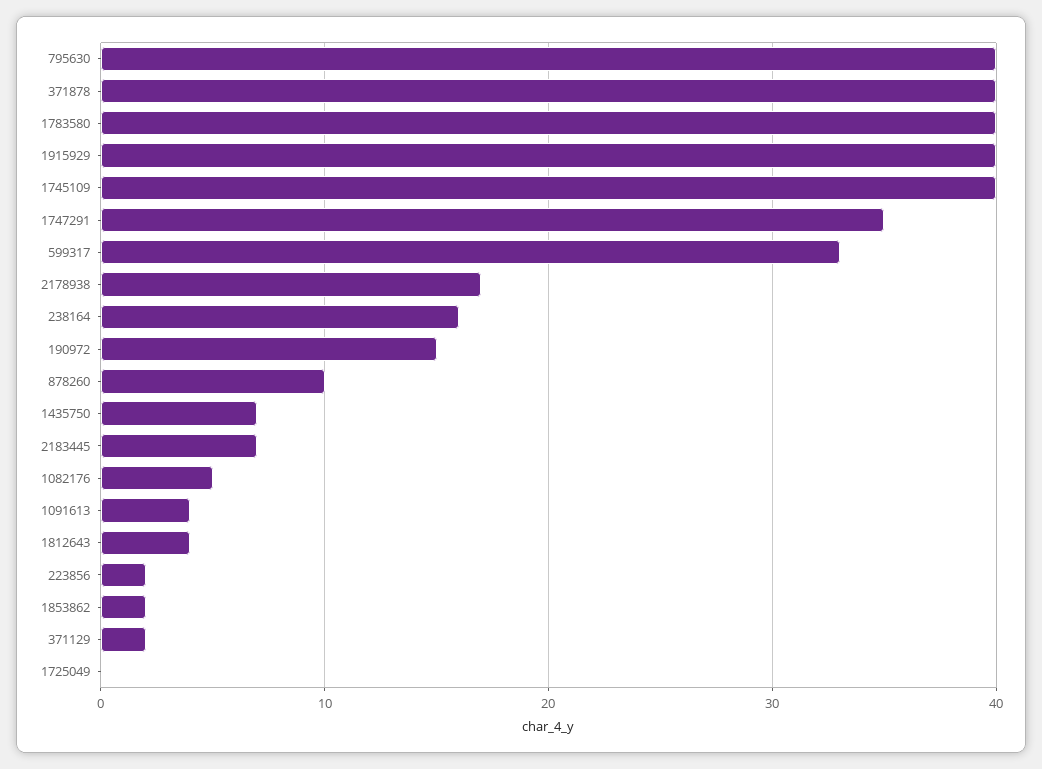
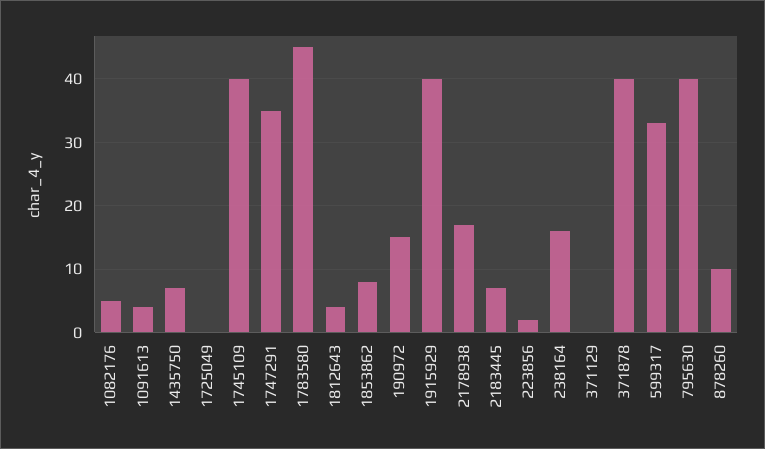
  {
    "795630": 40,
    "371878": 40,
-   "1783580": 40,
+   "1783580": 45,
    "1915929": 40,
    "1745109": 40,
    "1747291": 35,
    "599317": 33,
    "2178938": 17,
    "238164": 16,
    "190972": 15,
    "878260": 10,
    "1435750": 7,
    "2183445": 7,
    "1082176": 5,
    "1091613": 4,
    "1812643": 4,
    "223856": 2,
-   "1853862": 2,
+   "1853862": 8,
-   "371129": 2,
+   "371129": 0,
    "1725049": 0
  }

